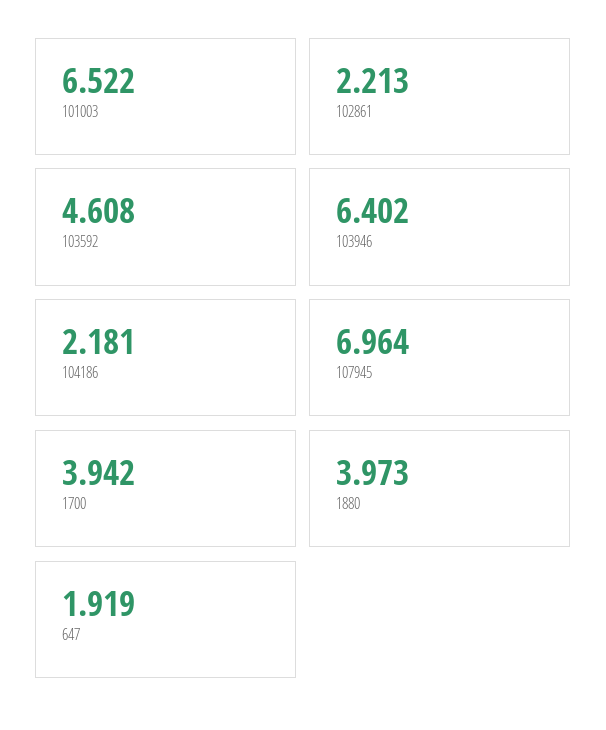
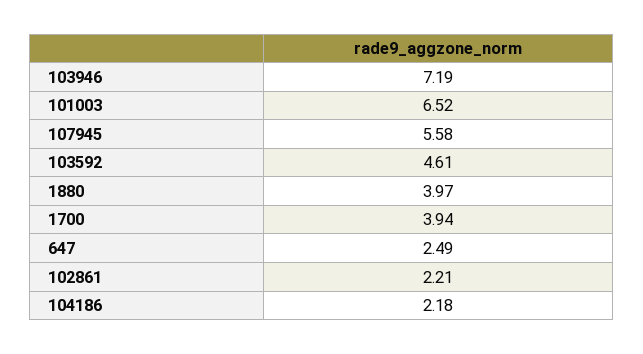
  {
    "101003": 6.522,
    "102861": 2.213,
    "103592": 4.608,
-   "103946": 6.402,
+   "103946": 7.19,
    "104186": 2.181,
-   "107945": 6.964,
+   "107945": 5.58,
    "1700": 3.942,
    "1880": 3.973,
-   "647": 1.919
+   "647": 2.49
  }

